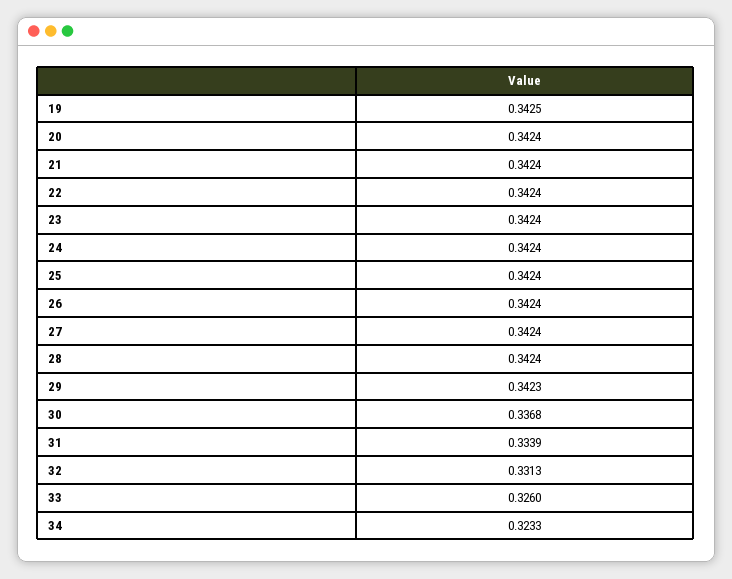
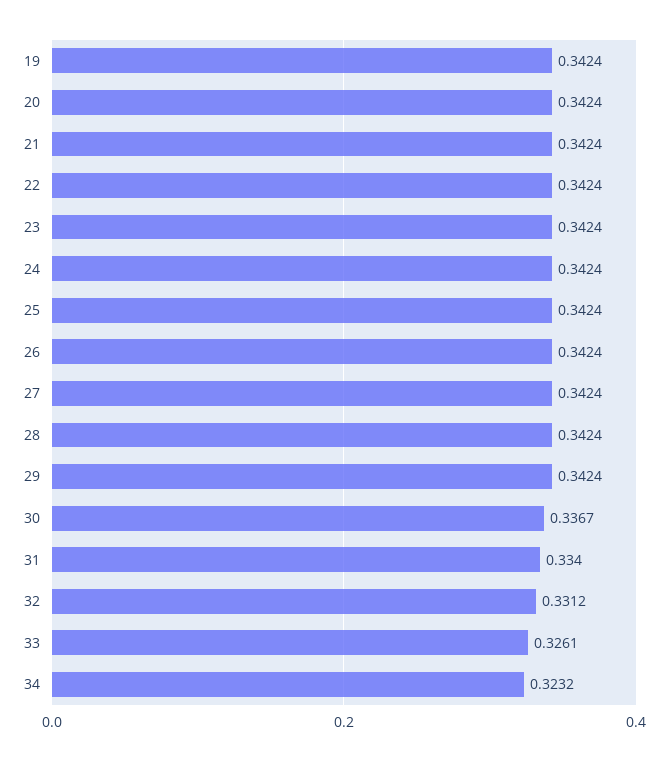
  {
-   "19": 0.3425,
+   "19": 0.3424,
    "20": 0.3424,
    "21": 0.3424,
    "22": 0.3424,
    "23": 0.3424,
    "24": 0.3424,
    "25": 0.3424,
    "26": 0.3424,
    "27": 0.3424,
    "28": 0.3424,
-   "29": 0.3423,
+   "29": 0.3424,
-   "30": 0.3368,
+   "30": 0.3367,
-   "31": 0.3339,
+   "31": 0.334,
-   "32": 0.3313,
+   "32": 0.3312,
-   "33": 0.326,
+   "33": 0.3261,
-   "34": 0.3233
+   "34": 0.3232
  }

